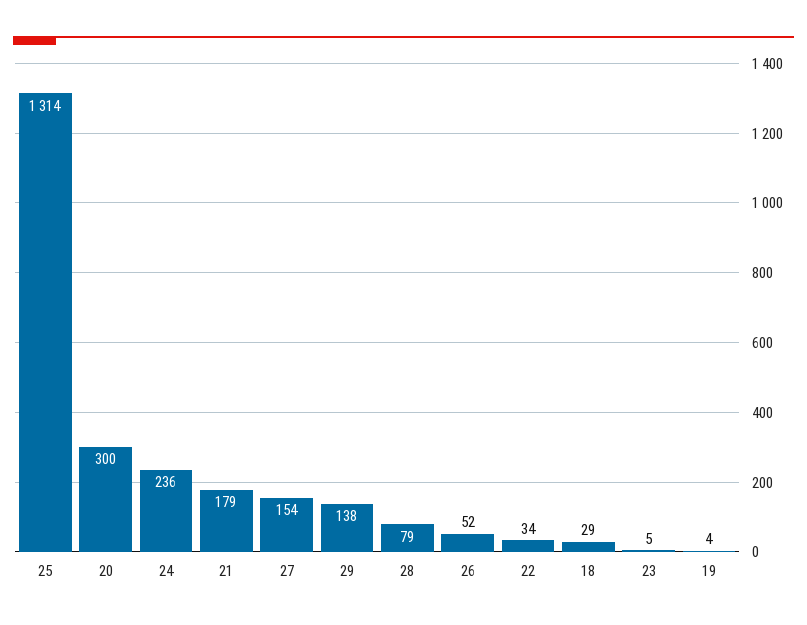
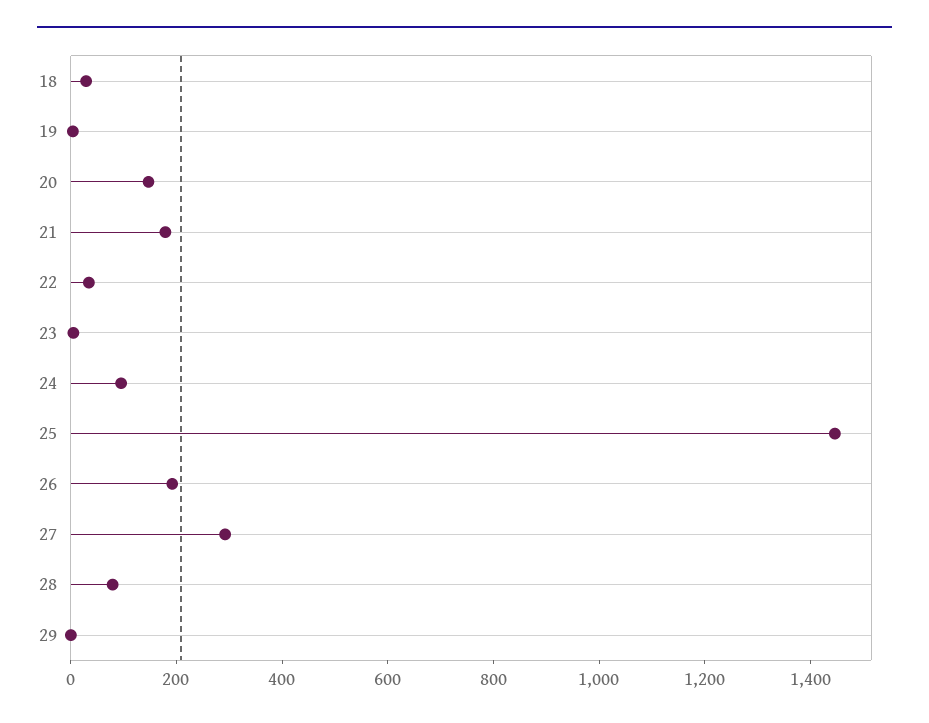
  {
-   "25": 1314,
+   "25": 1450,
-   "20": 300,
+   "20": 150,
-   "24": 236,
+   "24": 100,
    "21": 179,
-   "27": 154,
+   "27": 300,
-   "29": 138,
+   "29": 0,
    "28": 79,
-   "26": 52,
+   "26": 200,
    "22": 34,
    "18": 29,
    "23": 5,
    "19": 4
  }

